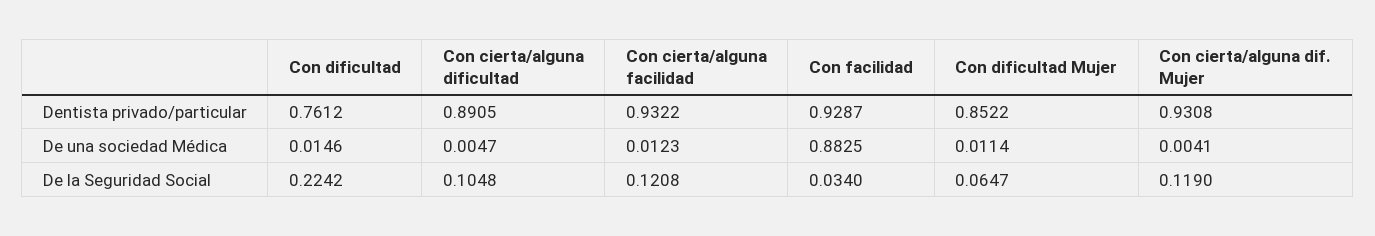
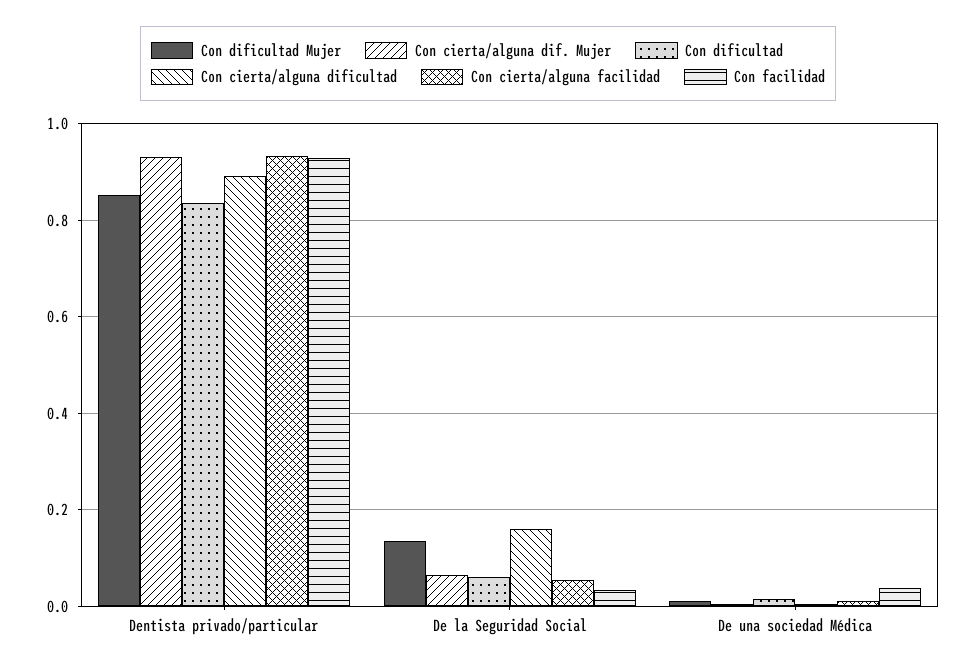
  {
    "Con dificultad": {
-     "Dentista privado/particular": 0.7612,
+     "Dentista privado/particular": 0.84,
      "De una sociedad Médica": 0.0146,
-     "De la Seguridad Social": 0.2242
+     "De la Seguridad Social": 0.06
    },
    "Con cierta/alguna dificultad": {
      "Dentista privado/particular": 0.8905,
      "De una sociedad Médica": 0.0047,
-     "De la Seguridad Social": 0.1048
+     "De la Seguridad Social": 0.16
    },
    "Con cierta/alguna facilidad": {
      "Dentista privado/particular": 0.9322,
      "De una sociedad Médica": 0.0123,
-     "De la Seguridad Social": 0.1208
+     "De la Seguridad Social": 0.06
    },
    "Con facilidad": {
      "Dentista privado/particular": 0.9287,
-     "De una sociedad Médica": 0.8825,
+     "De una sociedad Médica": 0.04,
      "De la Seguridad Social": 0.034
    },
    "Con dificultad Mujer": {
      "Dentista privado/particular": 0.8522,
      "De una sociedad Médica": 0.0114,
-     "De la Seguridad Social": 0.0647
+     "De la Seguridad Social": 0.14
    },
    "Con cierta/alguna dif. Mujer": {
      "Dentista privado/particular": 0.9308,
      "De una sociedad Médica": 0.0041,
-     "De la Seguridad Social": 0.119
+     "De la Seguridad Social": 0.06
    }
  }

